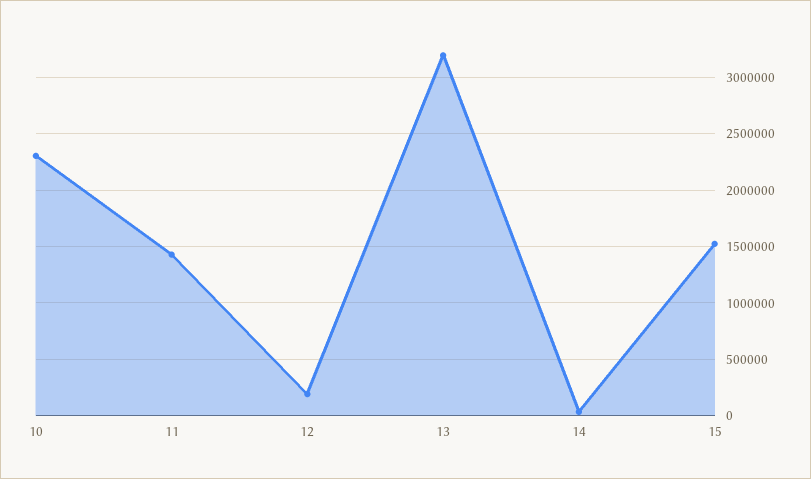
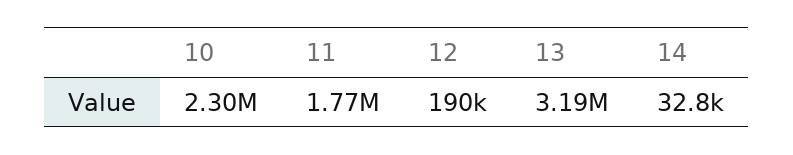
  {
    "10": 2300000,
-   "11": 1400000,
+   "11": 1770000,
    "12": 190000,
    "13": 3190000,
-   "14": 32800,
+   "14": 32800
-   "15": 1500000
  }

